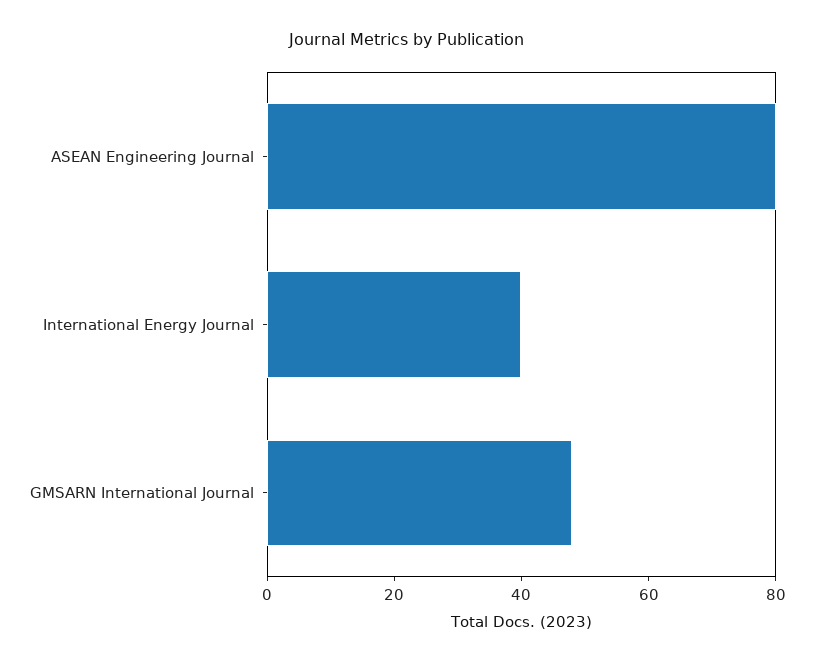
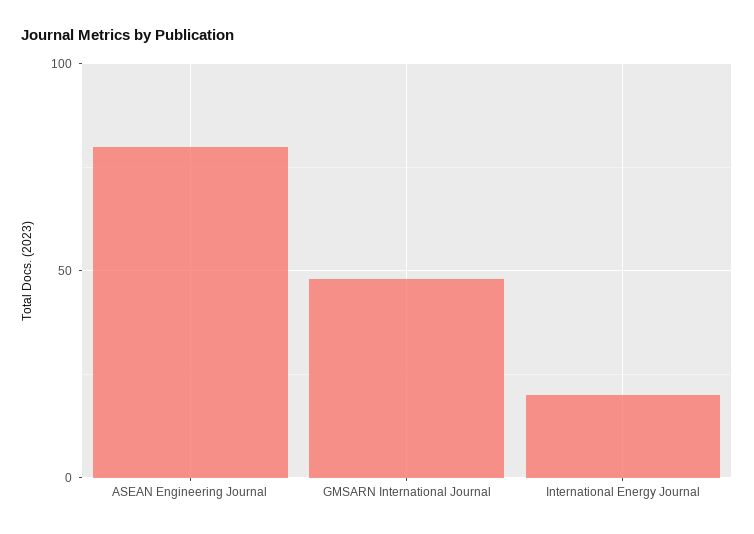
  {
    "ASEAN Engineering Journal": 80,
-   "International Energy Journal": 40,
+   "International Energy Journal": 20,
    "GMSARN International Journal": 50
  }

